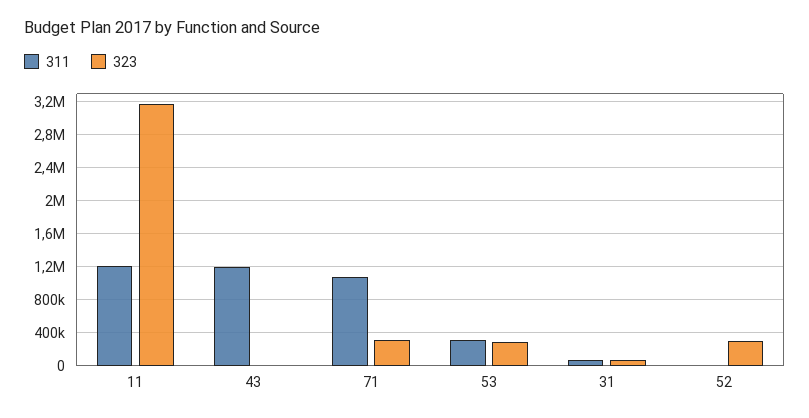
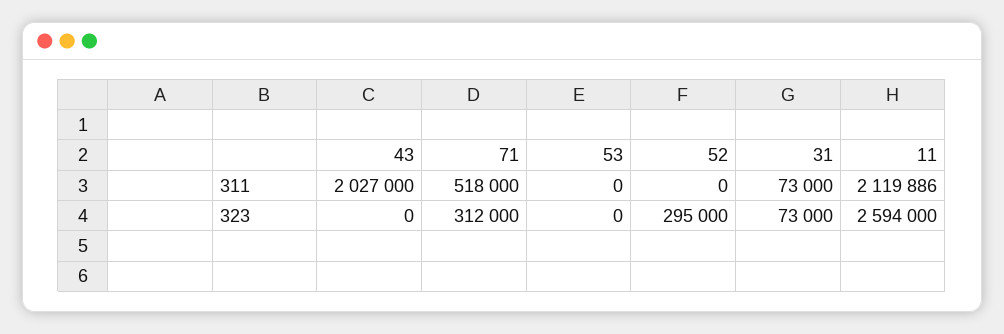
  {
    "311": {
-     "11": 1200000,
+     "11": 2119886,
-     "43": 1200000,
+     "43": 2027000,
-     "71": 1100000,
+     "71": 518000,
-     "53": 300000,
+     "53": 0,
      "31": 73000,
      "52": 0
    },
    "323": {
-     "11": 3200000,
+     "11": 2594000,
      "43": 0,
      "71": 312000,
-     "53": 300000,
+     "53": 0,
      "31": 73000,
      "52": 295000
    }
  }

